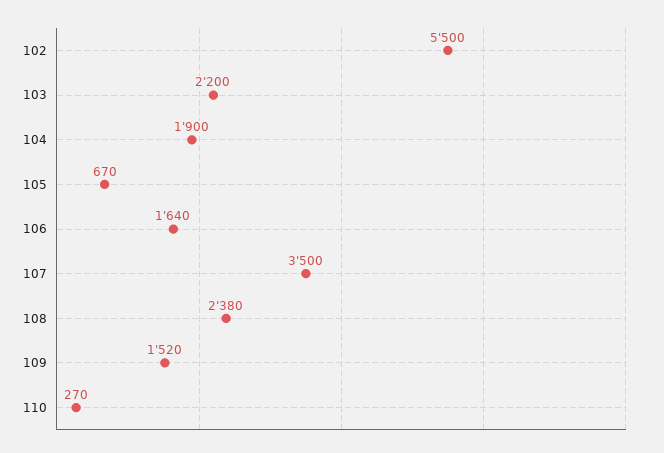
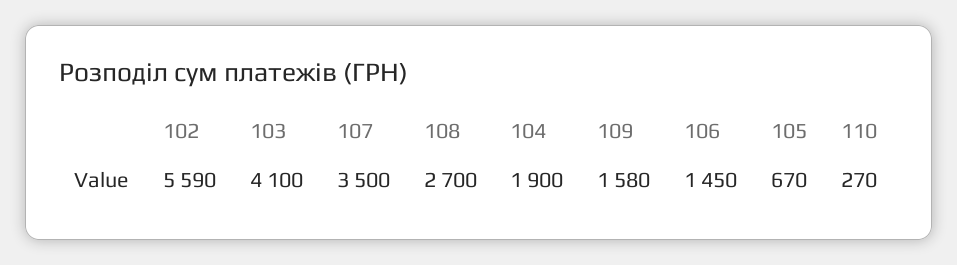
  {
-   "102": 5500,
+   "102": 5590,
-   "103": 2200,
+   "103": 4100,
    "104": 1900,
    "105": 670,
-   "106": 1640,
+   "106": 1450,
    "107": 3500,
-   "108": 2380,
+   "108": 2700,
-   "109": 1520,
+   "109": 1580,
    "110": 270
  }

